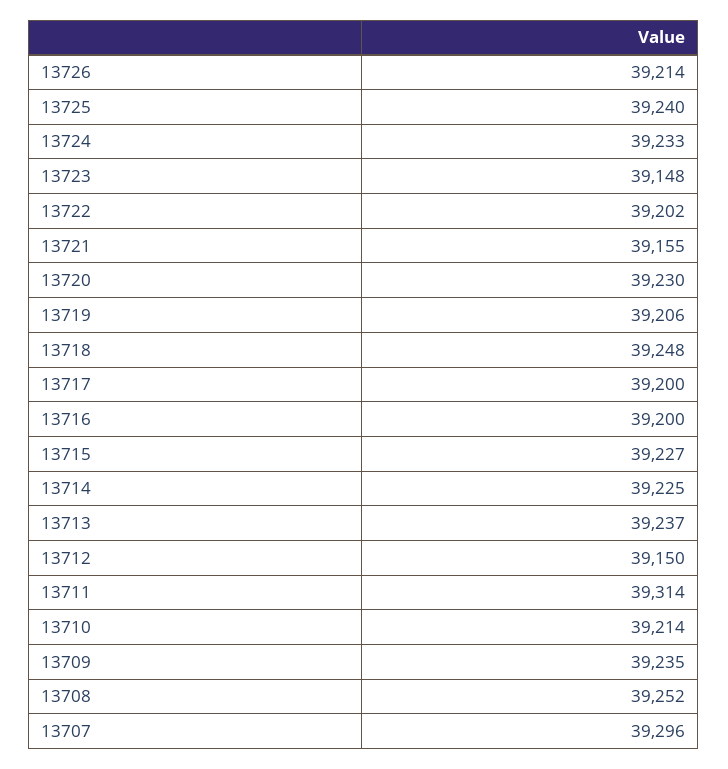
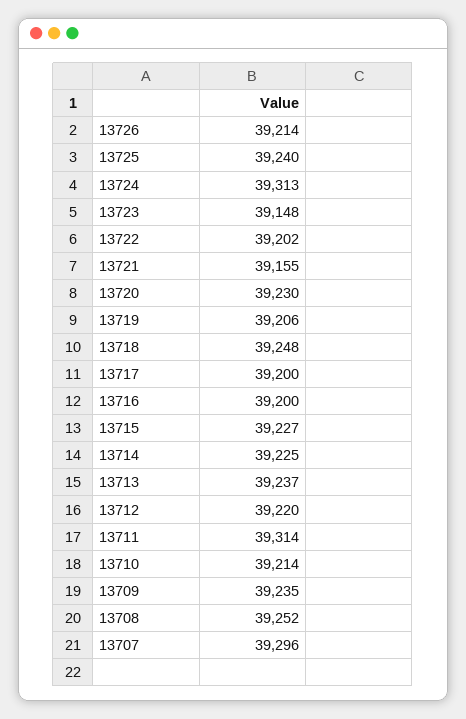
  {
    "13726": 39214,
    "13725": 39240,
-   "13724": 39233,
+   "13724": 39313,
    "13723": 39148,
    "13722": 39202,
    "13721": 39155,
    "13720": 39230,
    "13719": 39206,
    "13718": 39248,
    "13717": 39200,
    "13716": 39200,
    "13715": 39227,
    "13714": 39225,
    "13713": 39237,
-   "13712": 39150,
+   "13712": 39220,
    "13711": 39314,
    "13710": 39214,
    "13709": 39235,
    "13708": 39252,
    "13707": 39296
  }

